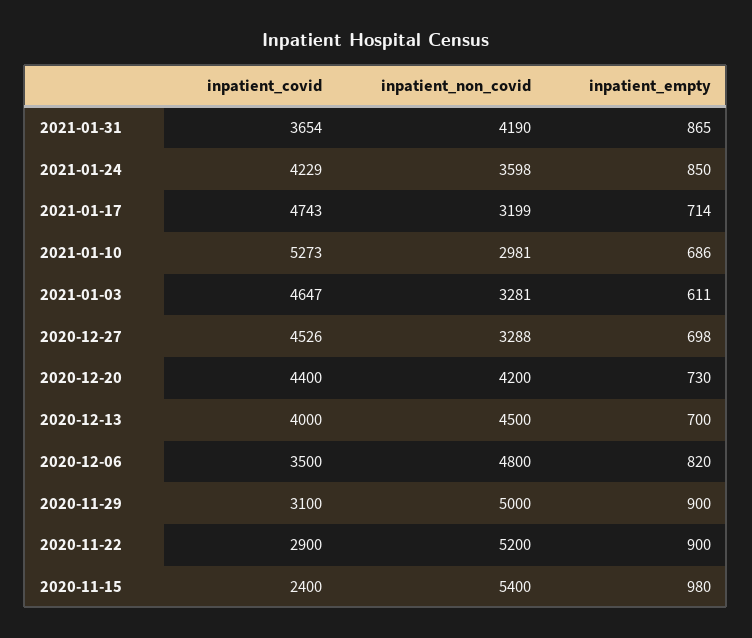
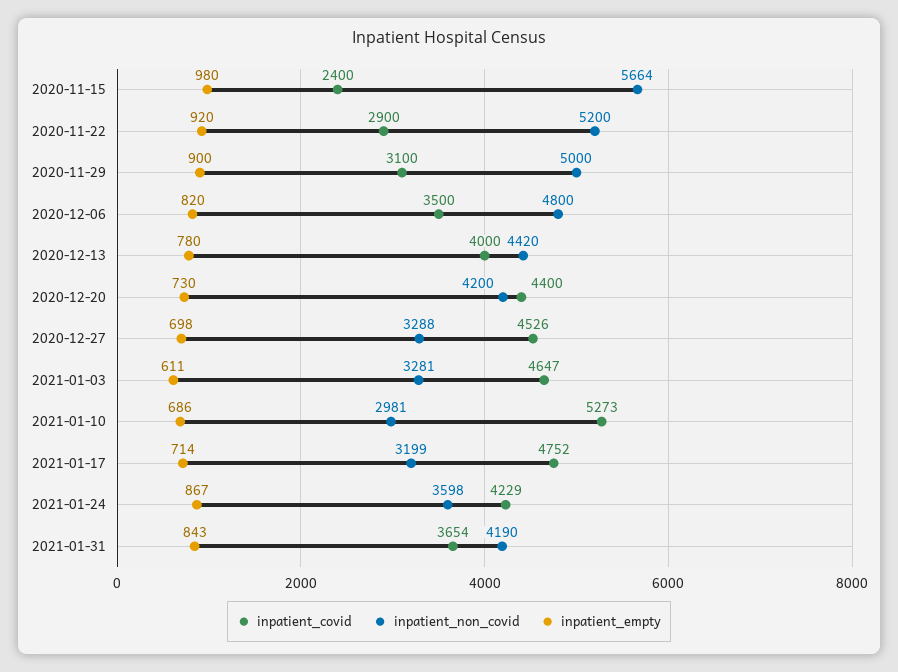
  {
    "inpatient_covid": {
      "2021-01-31": 3654,
      "2021-01-24": 4229,
-     "2021-01-17": 4743,
+     "2021-01-17": 4752,
      "2021-01-10": 5273,
      "2021-01-03": 4647,
      "2020-12-27": 4526,
      "2020-12-20": 4400,
      "2020-12-13": 4000,
      "2020-12-06": 3500,
      "2020-11-29": 3100,
      "2020-11-22": 2900,
      "2020-11-15": 2400
    },
    "inpatient_non_covid": {
      "2021-01-31": 4190,
      "2021-01-24": 3598,
      "2021-01-17": 3199,
      "2021-01-10": 2981,
      "2021-01-03": 3281,
      "2020-12-27": 3288,
      "2020-12-20": 4200,
-     "2020-12-13": 4500,
+     "2020-12-13": 4420,
      "2020-12-06": 4800,
      "2020-11-29": 5000,
      "2020-11-22": 5200,
-     "2020-11-15": 5400
+     "2020-11-15": 5664
    },
    "inpatient_empty": {
-     "2021-01-31": 865,
+     "2021-01-31": 843,
-     "2021-01-24": 850,
+     "2021-01-24": 867,
      "2021-01-17": 714,
      "2021-01-10": 686,
      "2021-01-03": 611,
      "2020-12-27": 698,
      "2020-12-20": 730,
-     "2020-12-13": 700,
+     "2020-12-13": 780,
      "2020-12-06": 820,
      "2020-11-29": 900,
-     "2020-11-22": 900,
+     "2020-11-22": 920,
      "2020-11-15": 980
    }
  }

